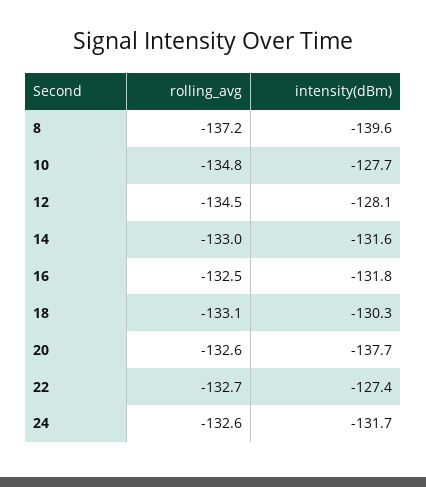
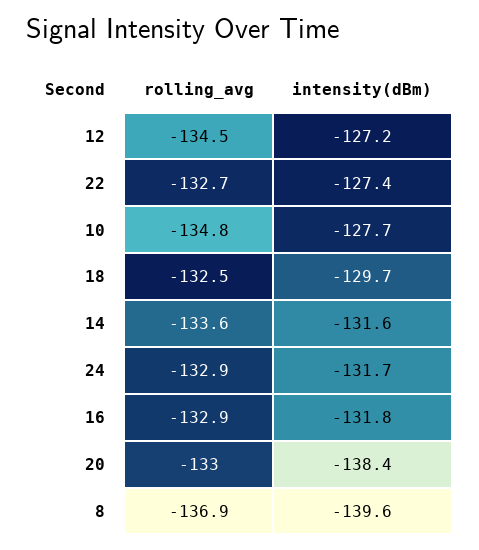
  {
    "rolling_avg": {
-     "8": -137.2,
+     "8": -136.9,
      "10": -134.8,
      "12": -134.5,
-     "14": -133,
+     "14": -133.6,
-     "16": -132.5,
+     "16": -132.9,
-     "18": -133.1,
+     "18": -132.5,
-     "20": -132.6,
+     "20": -133,
      "22": -132.7,
-     "24": -132.6
+     "24": -132.9
    },
    "intensity(dBm)": {
      "8": -139.6,
      "10": -127.7,
-     "12": -128.1,
+     "12": -127.2,
      "14": -131.6,
      "16": -131.8,
-     "18": -130.3,
+     "18": -129.7,
-     "20": -137.7,
+     "20": -138.4,
      "22": -127.4,
      "24": -131.7
    }
  }

